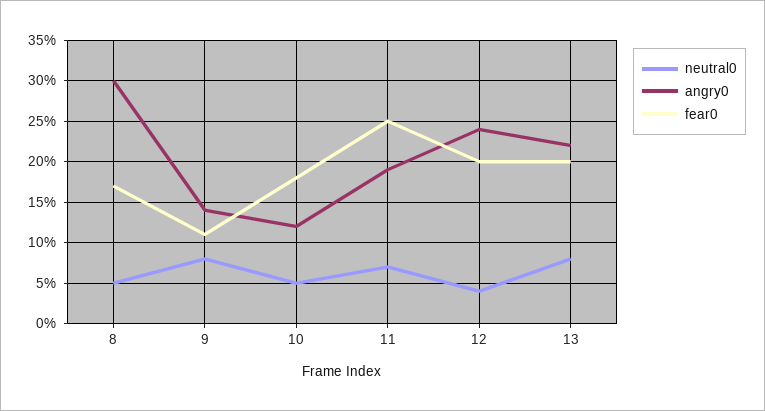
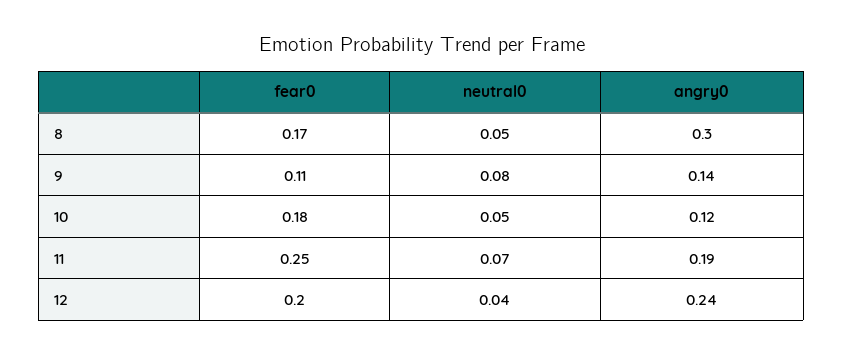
  {
    "neutral0": {
      "8": 0.05,
      "9": 0.08,
      "10": 0.05,
      "11": 0.07,
-     "12": 0.04,
+     "12": 0.04
-     "13": 0.08
    },
    "angry0": {
      "8": 0.3,
      "9": 0.14,
      "10": 0.12,
      "11": 0.19,
-     "12": 0.24,
+     "12": 0.24
-     "13": 0.22
    },
    "fear0": {
      "8": 0.17,
      "9": 0.11,
      "10": 0.18,
      "11": 0.25,
-     "12": 0.2,
+     "12": 0.2
-     "13": 0.2
    }
  }

